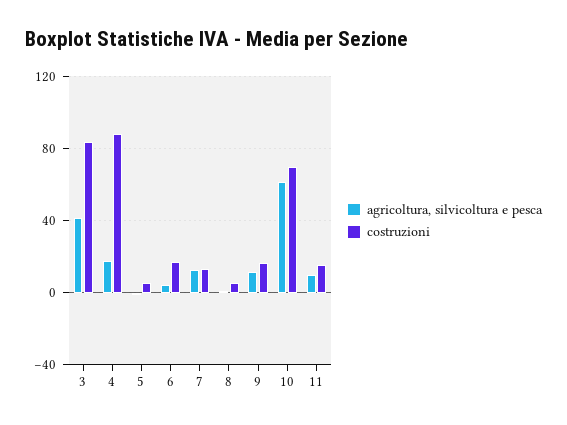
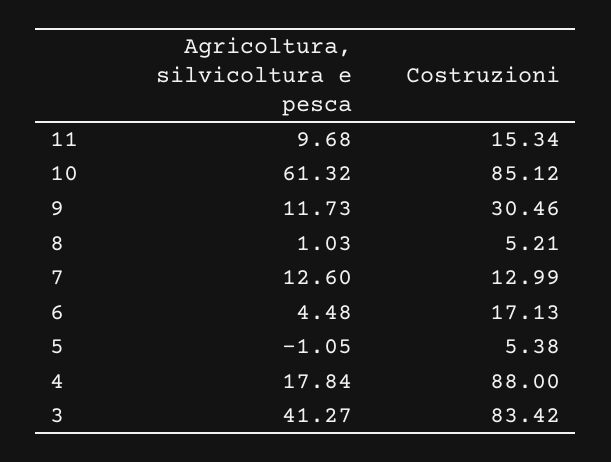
  {
    "agricoltura, silvicoltura e pesca": {
      "3": 41.27,
      "4": 17.84,
      "5": -1.05,
      "6": 4.48,
      "7": 12.6,
      "8": 1.03,
      "9": 11.73,
      "10": 61.32,
      "11": 9.68
    },
    "costruzioni": {
      "3": 83.42,
      "4": 88,
      "5": 5.38,
      "6": 17.13,
      "7": 12.99,
      "8": 5.21,
-     "9": 15,
+     "9": 30.46,
-     "10": 70,
+     "10": 85.12,
      "11": 15.34
    }
  }

